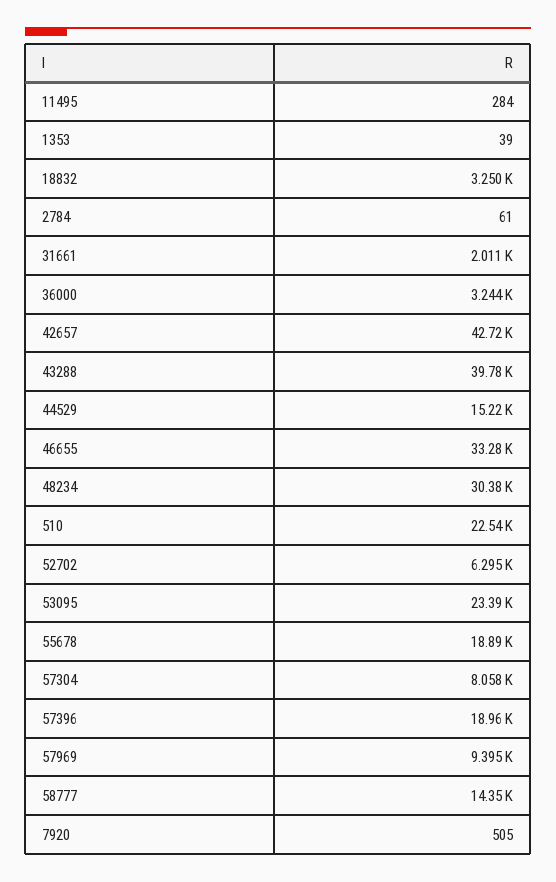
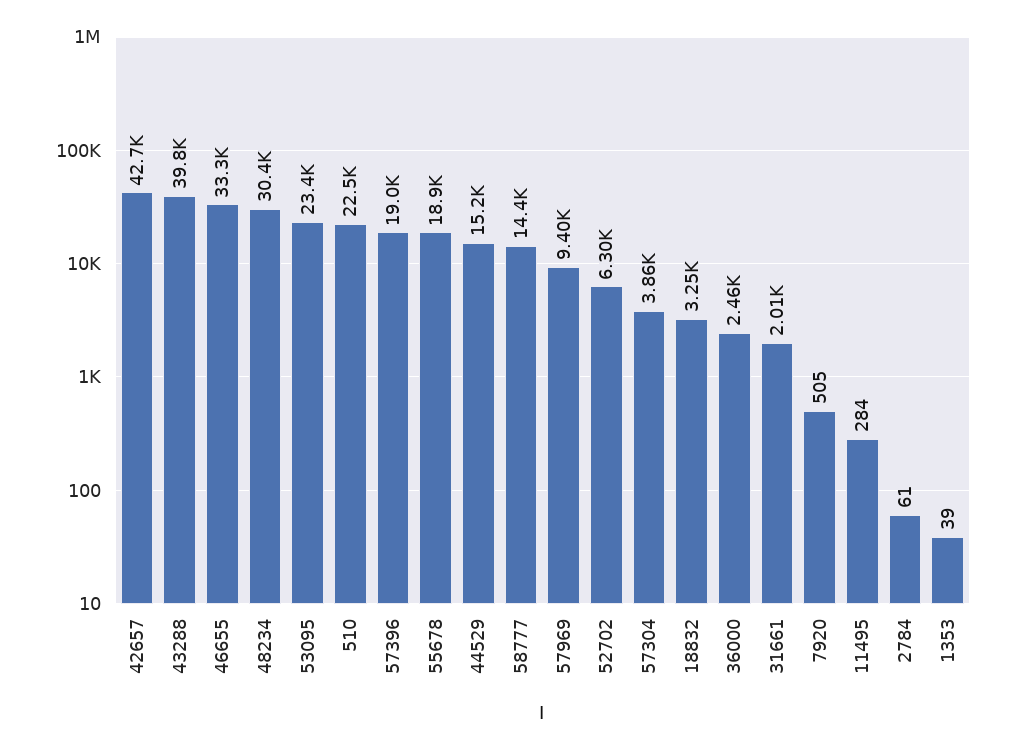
  {
    "11495": 284,
    "1353": 39,
    "18832": 3250,
    "2784": 61,
    "31661": 2011,
-   "36000": 3244,
+   "36000": 2460,
    "42657": 42720,
    "43288": 39780,
    "44529": 15220,
    "46655": 33280,
    "48234": 30380,
    "510": 22540,
    "52702": 6295,
    "53095": 23390,
    "55678": 18890,
-   "57304": 8058,
+   "57304": 3860,
    "57396": 18960,
    "57969": 9395,
    "58777": 14350,
    "7920": 505
  }

